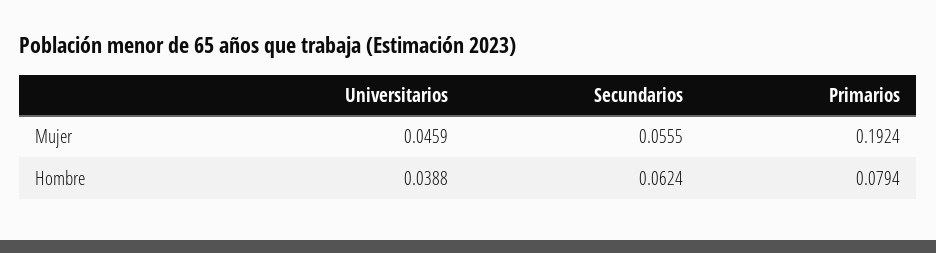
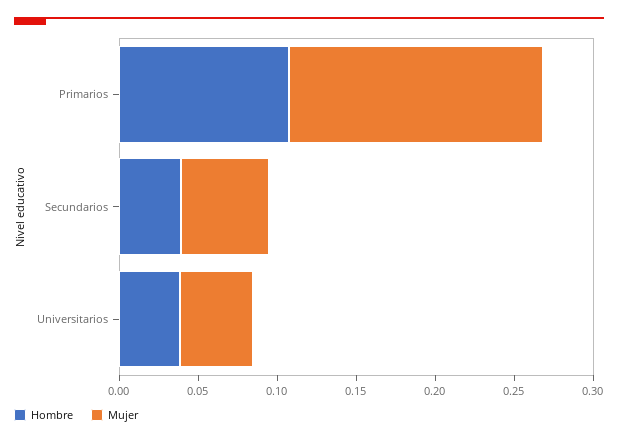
  {
    "Mujer": {
      "Universitarios": 0.0459,
      "Secundarios": 0.0555,
-     "Primarios": 0.1924
+     "Primarios": 0.16
    },
    "Hombre": {
      "Universitarios": 0.0388,
-     "Secundarios": 0.0624,
+     "Secundarios": 0.04,
-     "Primarios": 0.0794
+     "Primarios": 0.11
    }
  }

